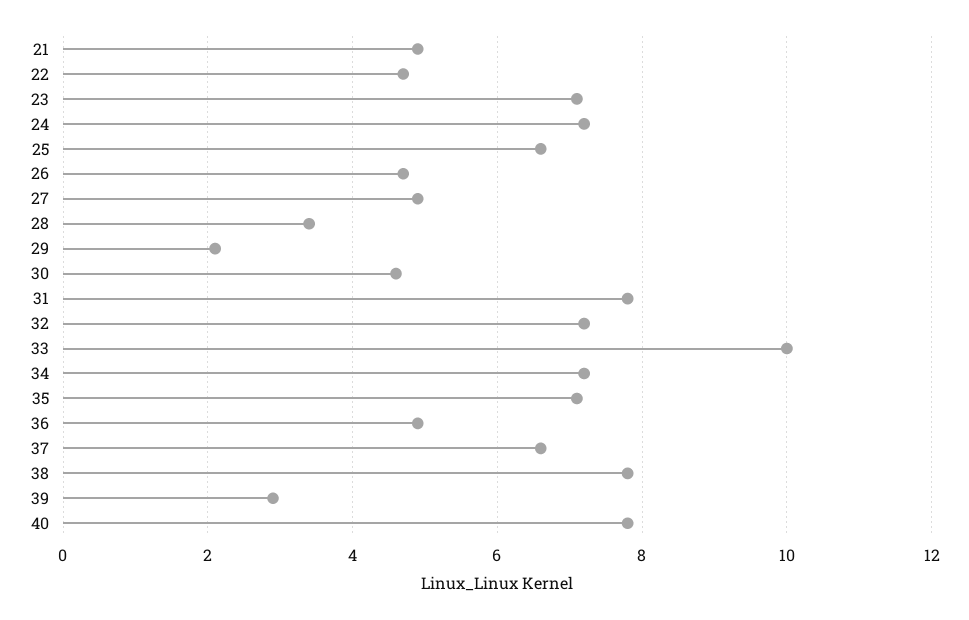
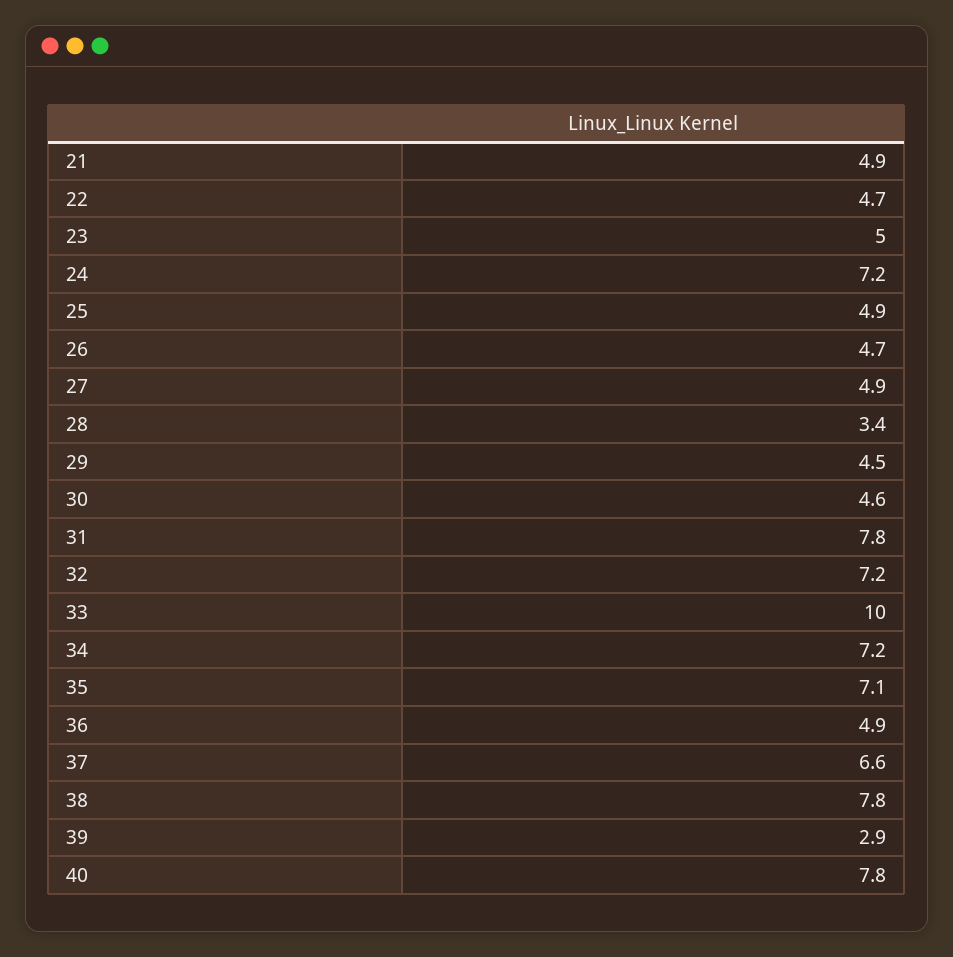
  {
    "21": 4.9,
    "22": 4.7,
-   "23": 7,
+   "23": 5,
    "24": 7.2,
-   "25": 6.5,
+   "25": 4.9,
    "26": 4.7,
    "27": 4.9,
    "28": 3.4,
-   "29": 2,
+   "29": 4.5,
    "30": 4.6,
    "31": 7.8,
    "32": 7.2,
    "33": 10,
    "34": 7.2,
    "35": 7.1,
    "36": 4.9,
    "37": 6.6,
    "38": 7.8,
    "39": 2.9,
    "40": 7.8
  }

